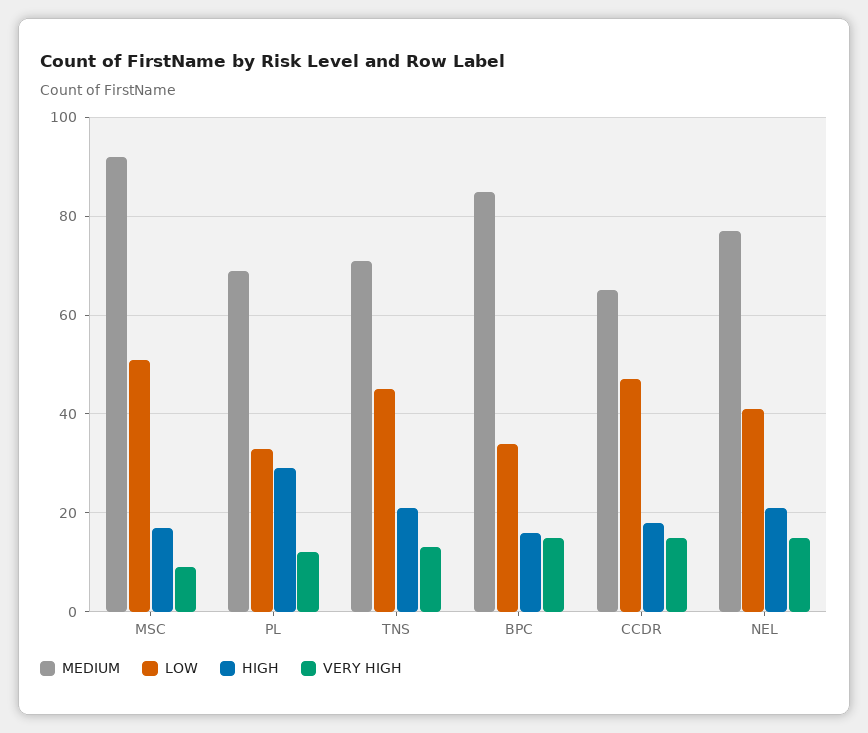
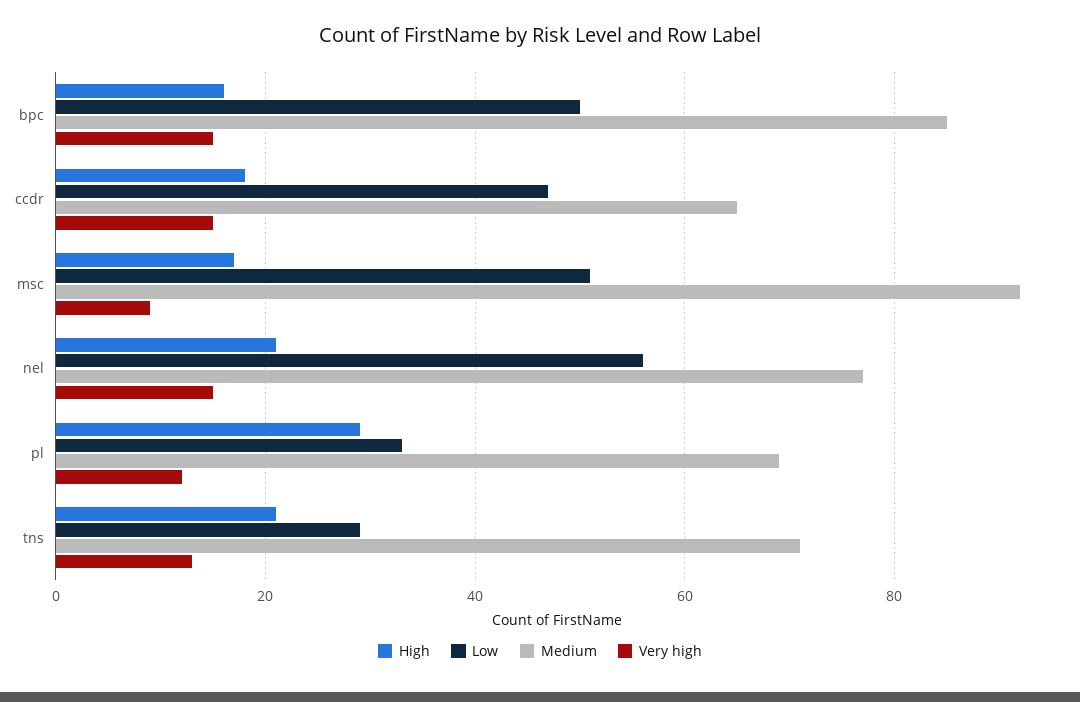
  {
    "MEDIUM": {
      "MSC": 90,
      "PL": 70,
      "TNS": 70,
      "BPC": 85,
      "CCDR": 65,
      "NEL": 75
    },
    "LOW": {
      "MSC": 50,
      "PL": 35,
-     "TNS": 45,
+     "TNS": 30,
-     "BPC": 35,
+     "BPC": 50,
      "CCDR": 45,
-     "NEL": 40
+     "NEL": 55
    },
    "HIGH": {
      "MSC": 15,
      "PL": 30,
      "TNS": 20,
      "BPC": 15,
      "CCDR": 20,
      "NEL": 20
    },
    "VERY HIGH": {
      "MSC": 10,
      "PL": 10,
      "TNS": 15,
      "BPC": 15,
      "CCDR": 15,
      "NEL": 15
    }
  }

